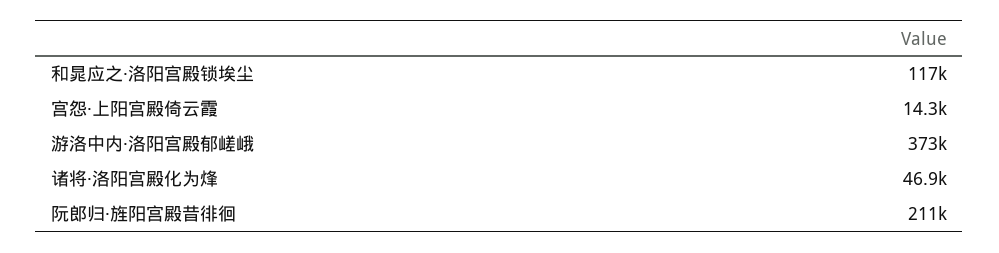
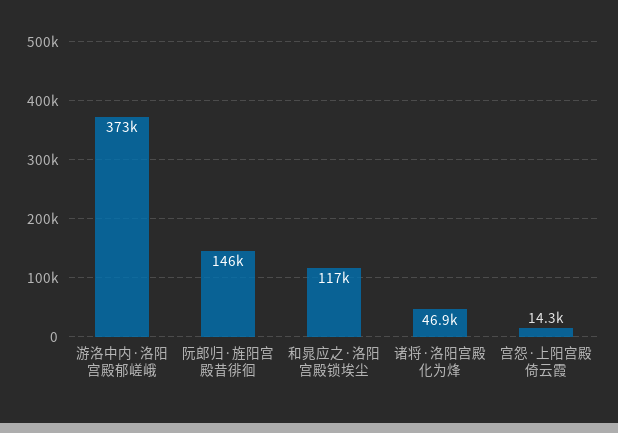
  {
    "和晁应之·洛阳宫殿锁埃尘": 117000,
    "宫怨·上阳宫殿倚云霞": 14300,
    "游洛中内·洛阳宫殿郁嵯峨": 373000,
    "诸将·洛阳宫殿化为烽": 46900,
-   "阮郎归·旌阳宫殿昔徘徊": 211000
+   "阮郎归·旌阳宫殿昔徘徊": 146000
  }

